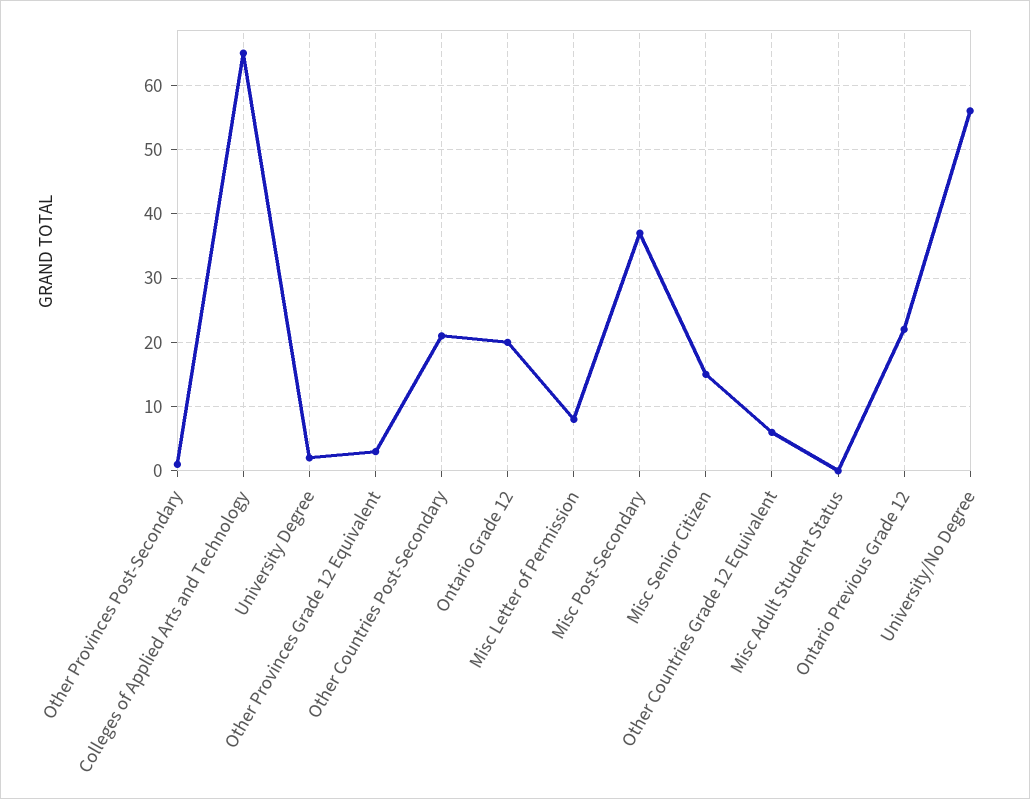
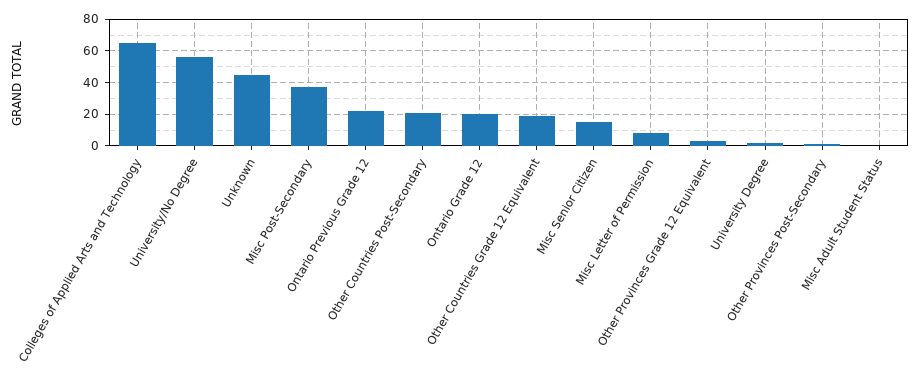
  {
    "Other Provinces Post-Secondary": 1,
    "Colleges of Applied Arts and Technology": 65,
    "University Degree": 2,
    "Other Provinces Grade 12 Equivalent": 3,
    "Other Countries Post-Secondary": 21,
    "Ontario Grade 12": 20,
    "Misc Letter of Permission": 8,
    "Misc Post-Secondary": 37,
    "Misc Senior Citizen": 15,
-   "Other Countries Grade 12 Equivalent": 6,
+   "Other Countries Grade 12 Equivalent": 20,
    "Misc Adult Student Status": 0,
    "Ontario Previous Grade 12": 22,
-   "University/No Degree": 56
+   "University/No Degree": 56,
+   "Unknown": 45
  }

